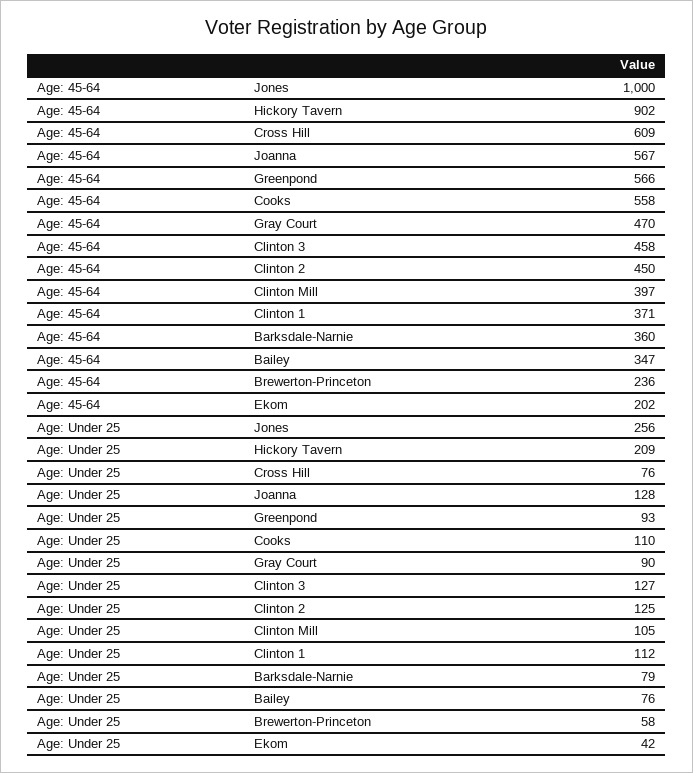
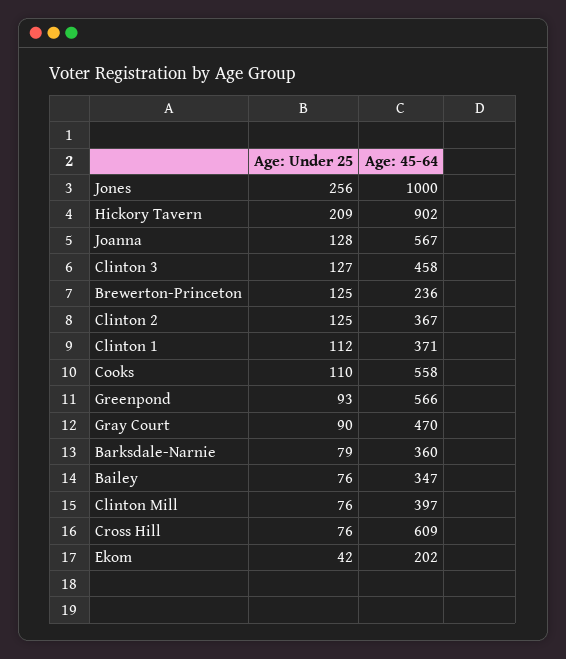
  {
    "Age: 45-64": {
      "Jones": 1000,
      "Hickory Tavern": 902,
      "Cross Hill": 609,
      "Joanna": 567,
      "Greenpond": 566,
      "Cooks": 558,
      "Gray Court": 470,
      "Clinton 3": 458,
-     "Clinton 2": 450,
+     "Clinton 2": 367,
      "Clinton Mill": 397,
      "Clinton 1": 371,
      "Barksdale-Narnie": 360,
      "Bailey": 347,
      "Brewerton-Princeton": 236,
      "Ekom": 202
    },
    "Age: Under 25": {
      "Jones": 256,
      "Hickory Tavern": 209,
      "Cross Hill": 76,
      "Joanna": 128,
      "Greenpond": 93,
      "Cooks": 110,
      "Gray Court": 90,
      "Clinton 3": 127,
      "Clinton 2": 125,
-     "Clinton Mill": 105,
+     "Clinton Mill": 76,
      "Clinton 1": 112,
      "Barksdale-Narnie": 79,
      "Bailey": 76,
-     "Brewerton-Princeton": 58,
+     "Brewerton-Princeton": 125,
      "Ekom": 42
    }
  }

